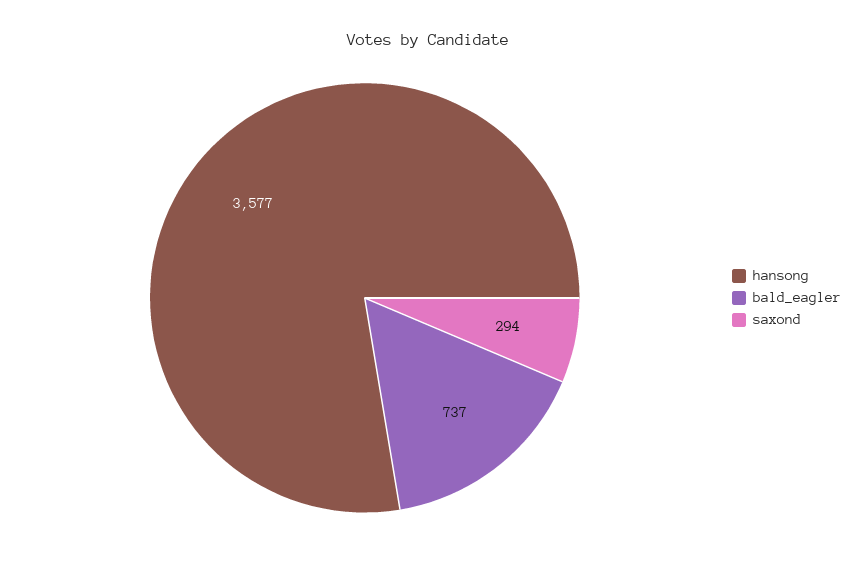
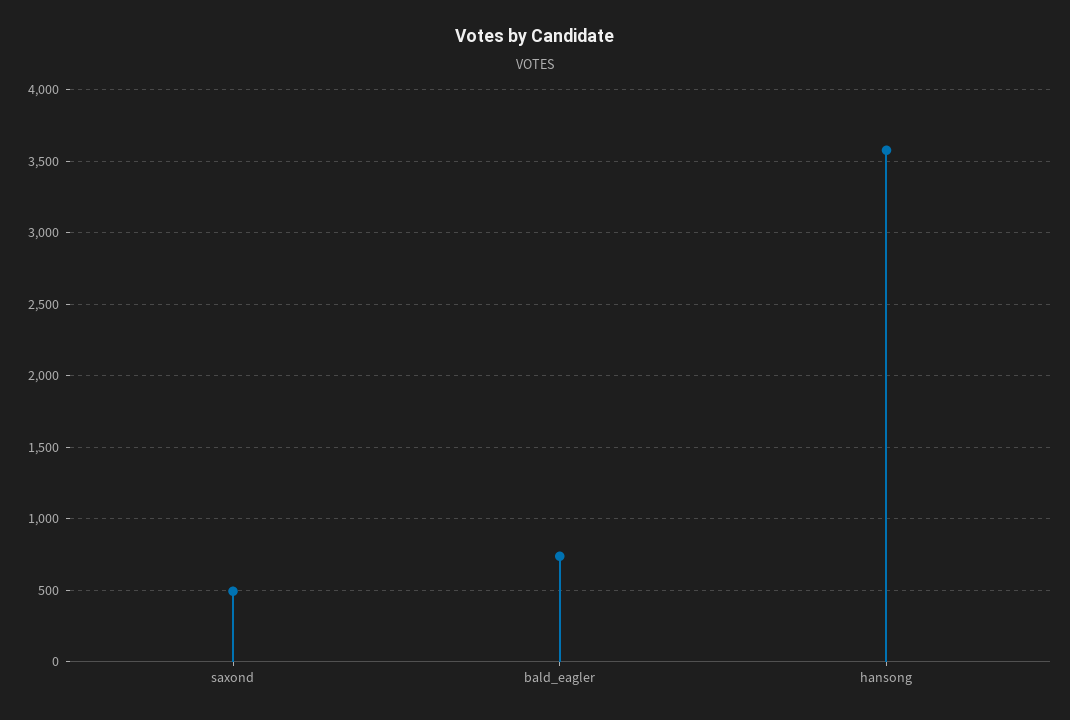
  {
    "hansong": 3577,
    "bald_eagler": 737,
-   "saxond": 294
+   "saxond": 500
  }

